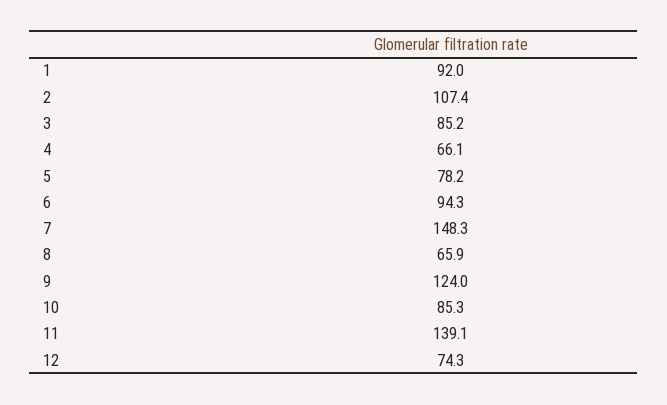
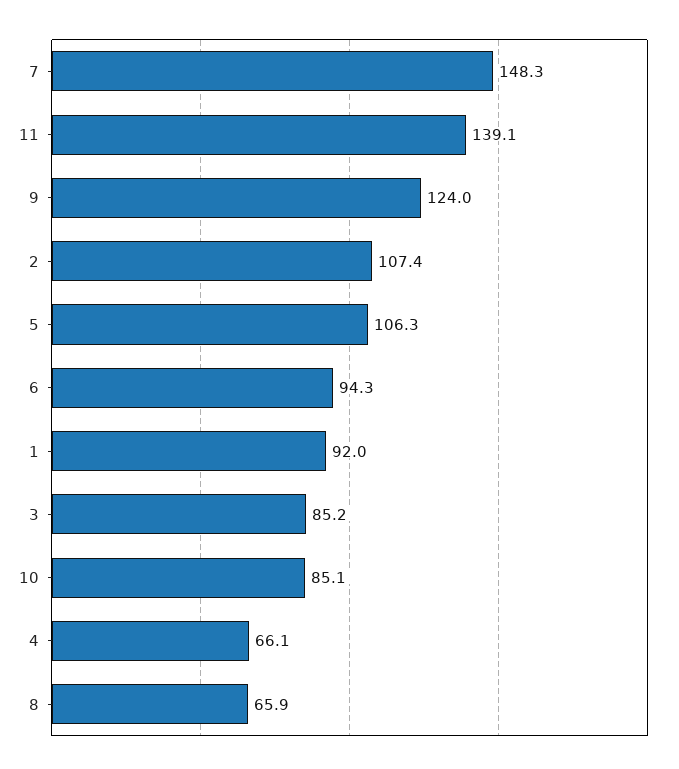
  {
    "1": 92,
    "2": 107.4,
    "3": 85.2,
    "4": 66.1,
-   "5": 78.2,
+   "5": 106.3,
    "6": 94.3,
    "7": 148.3,
    "8": 65.9,
    "9": 124,
-   "10": 85.3,
+   "10": 85.1,
-   "11": 139.1,
+   "11": 139.1
-   "12": 74.3
  }

